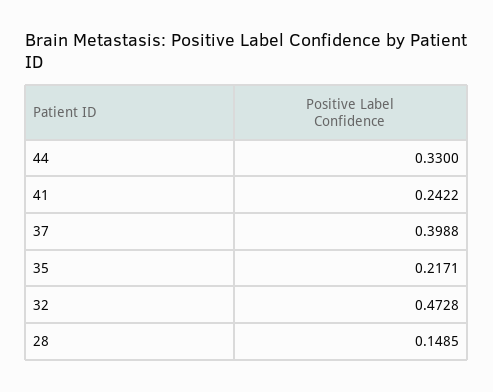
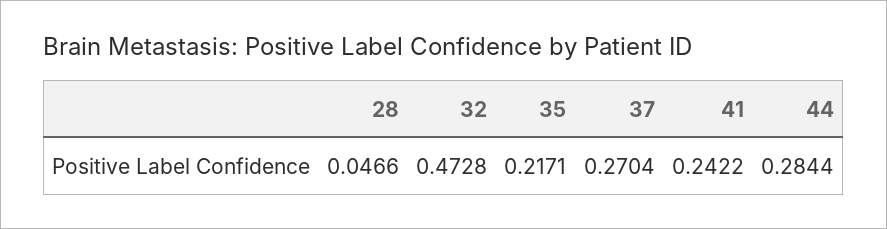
  {
-   "44": 0.33,
+   "44": 0.2844,
    "41": 0.2422,
-   "37": 0.3988,
+   "37": 0.2704,
    "35": 0.2171,
    "32": 0.4728,
-   "28": 0.1485
+   "28": 0.0466
  }

